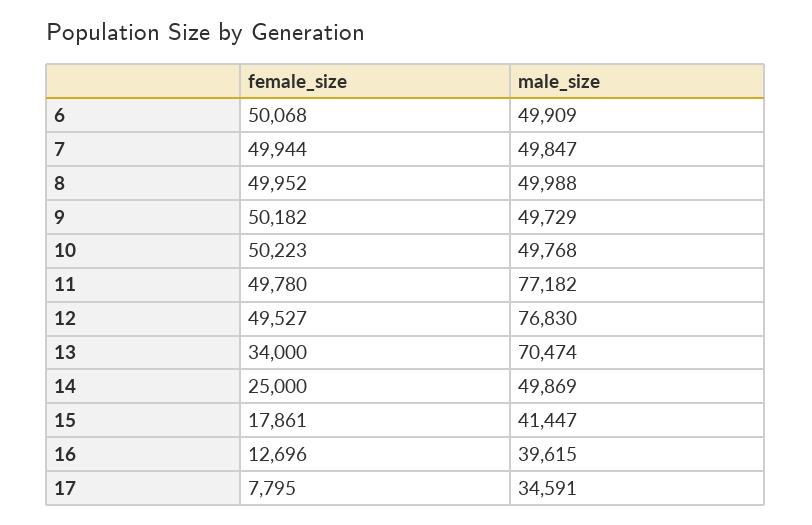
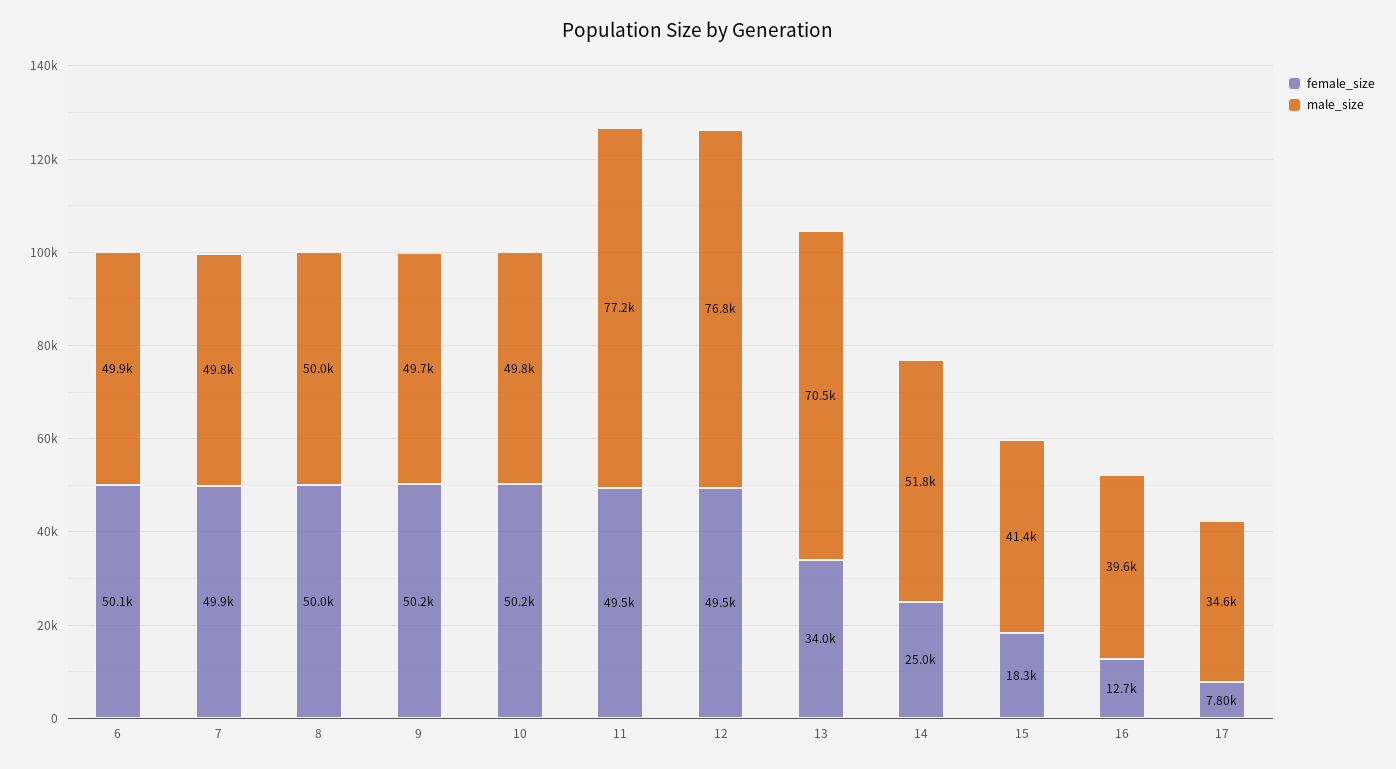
  {
    "female_size": {
      "6": 50068,
      "7": 49944,
      "8": 49952,
      "9": 50182,
      "10": 50223,
-     "11": 49780,
+     "11": 49500,
      "12": 49527,
      "13": 34000,
      "14": 25000,
-     "15": 17861,
+     "15": 18300,
      "16": 12696,
      "17": 7795
    },
    "male_size": {
      "6": 49909,
      "7": 49847,
      "8": 49988,
      "9": 49729,
      "10": 49768,
      "11": 77182,
      "12": 76830,
      "13": 70474,
-     "14": 49869,
+     "14": 51800,
      "15": 41447,
      "16": 39615,
      "17": 34591
    }
  }

